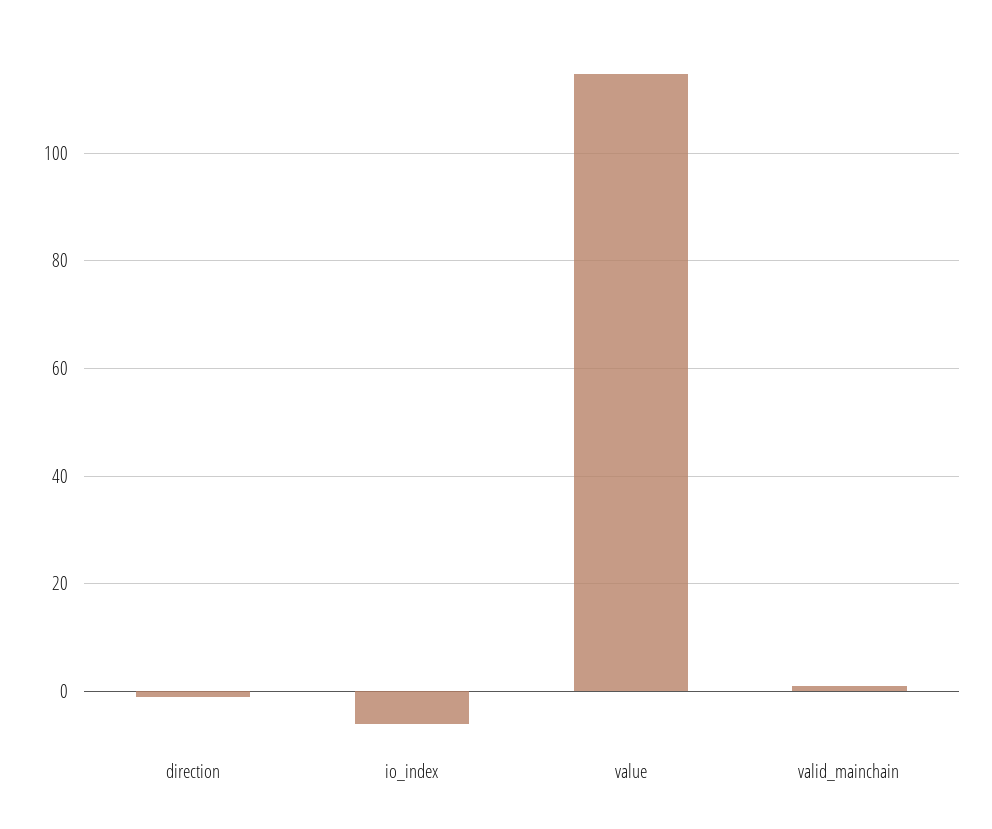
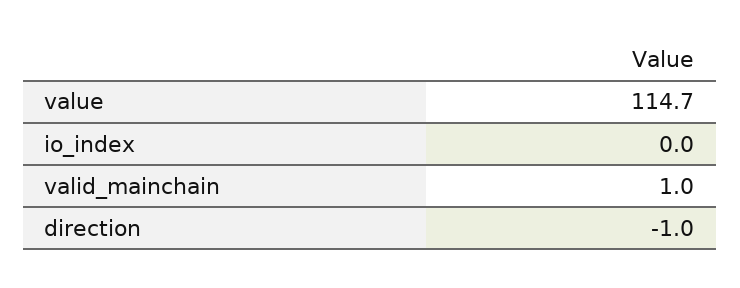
  {
    "direction": -1,
-   "io_index": -6,
+   "io_index": 0,
    "value": 114.7,
    "valid_mainchain": 1
  }

